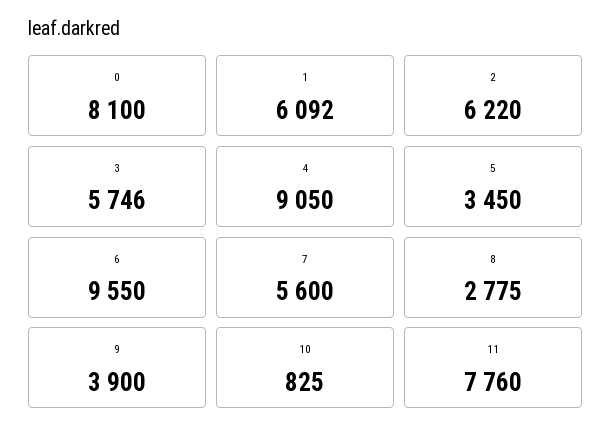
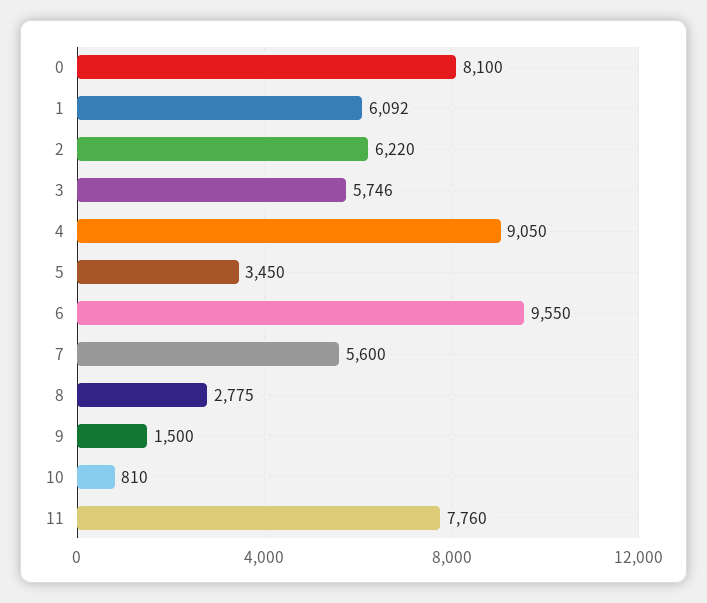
  {
    "0": 8100,
    "1": 6092,
    "2": 6220,
    "3": 5746,
    "4": 9050,
    "5": 3450,
    "6": 9550,
    "7": 5600,
    "8": 2775,
-   "9": 3900,
+   "9": 1500,
-   "10": 825,
+   "10": 810,
    "11": 7760
  }

